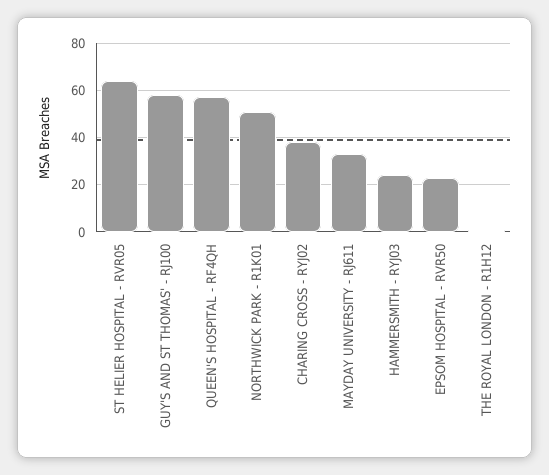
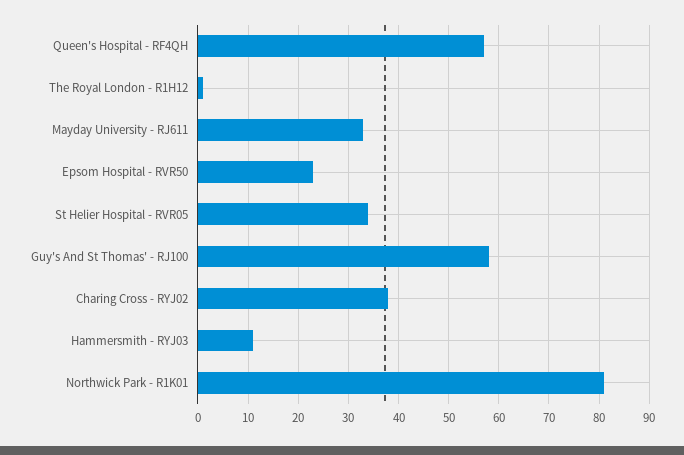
  {
-   "ST HELIER HOSPITAL - RVR05": 65,
+   "ST HELIER HOSPITAL - RVR05": 35,
    "GUY'S AND ST THOMAS' - RJ100": 60,
    "QUEEN'S HOSPITAL - RF4QH": 55,
-   "NORTHWICK PARK - R1K01": 50,
+   "NORTHWICK PARK - R1K01": 80,
    "CHARING CROSS - RYJ02": 40,
    "MAYDAY UNIVERSITY - RJ611": 35,
-   "HAMMERSMITH - RYJ03": 25,
+   "HAMMERSMITH - RYJ03": 10,
    "EPSOM HOSPITAL - RVR50": 25,
    "THE ROYAL LONDON - R1H12": 0
  }

